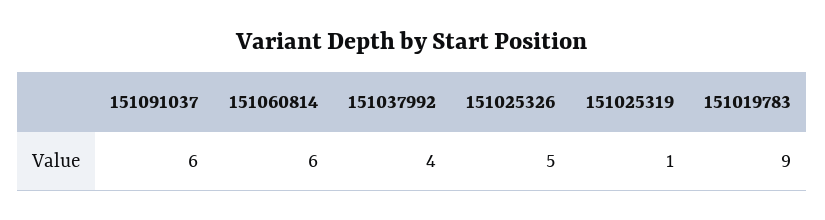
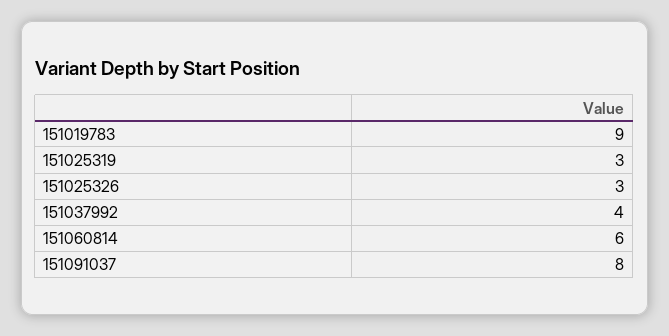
  {
-   "151091037": 6,
+   "151091037": 8,
    "151060814": 6,
    "151037992": 4,
-   "151025326": 5,
+   "151025326": 3,
-   "151025319": 1,
+   "151025319": 3,
    "151019783": 9
  }

